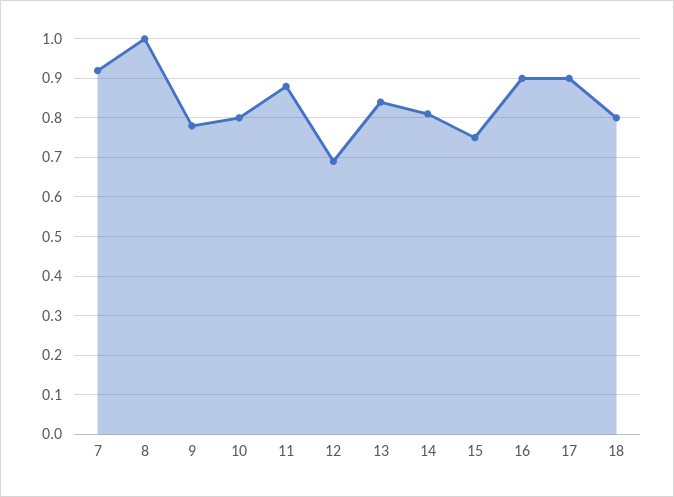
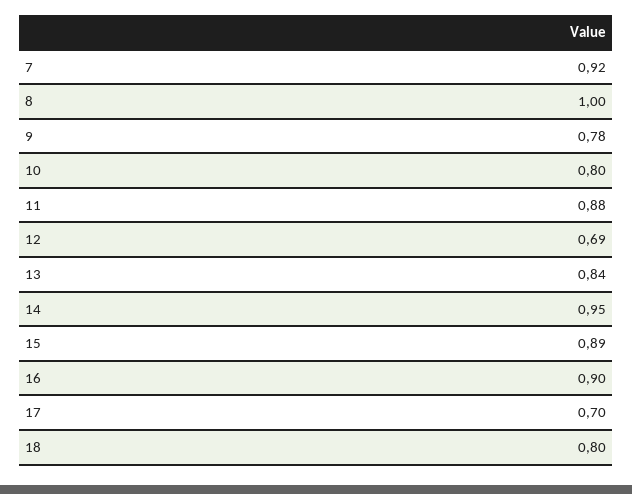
  {
    "7": 0.92,
    "8": 1,
    "9": 0.78,
    "10": 0.8,
    "11": 0.88,
    "12": 0.69,
    "13": 0.84,
-   "14": 0.8,
+   "14": 0.95,
-   "15": 0.75,
+   "15": 0.89,
    "16": 0.9,
-   "17": 0.9,
+   "17": 0.7,
    "18": 0.8
  }

